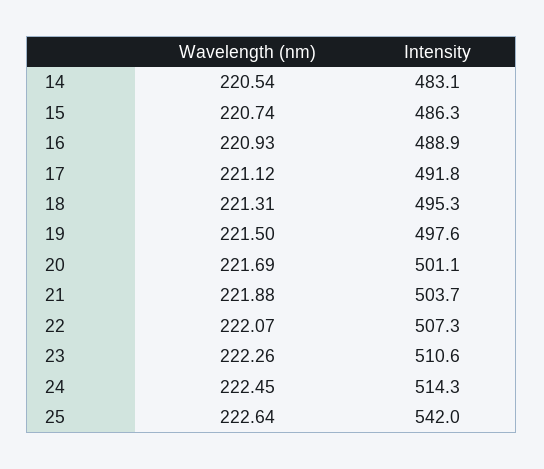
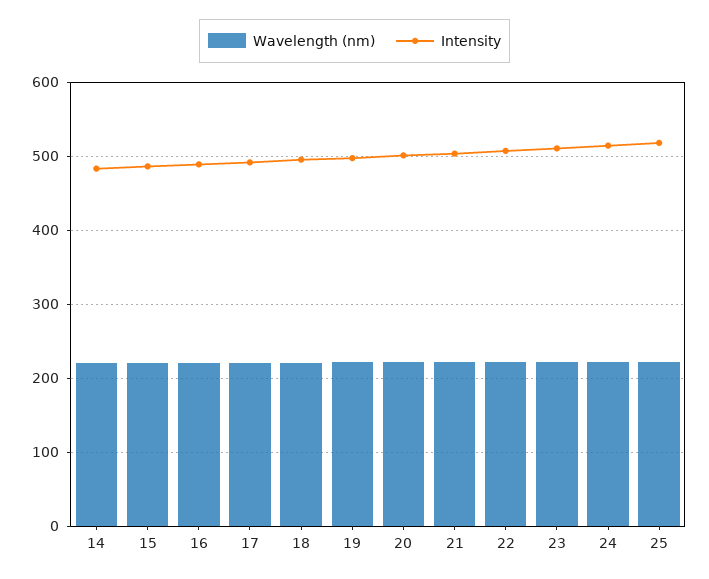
  {
    "Wavelength (nm)": {
      "14": 220.54,
      "15": 220.74,
      "16": 220.93,
      "17": 221.12,
      "18": 221.31,
      "19": 221.5,
      "20": 221.69,
      "21": 221.88,
      "22": 222.07,
      "23": 222.26,
      "24": 222.45,
      "25": 222.64
    },
    "Intensity": {
      "14": 483.1,
      "15": 486.3,
      "16": 488.9,
      "17": 491.8,
      "18": 495.3,
      "19": 497.6,
      "20": 501.1,
      "21": 503.7,
      "22": 507.3,
      "23": 510.6,
      "24": 514.3,
-     "25": 542
+     "25": 520
    }
  }

